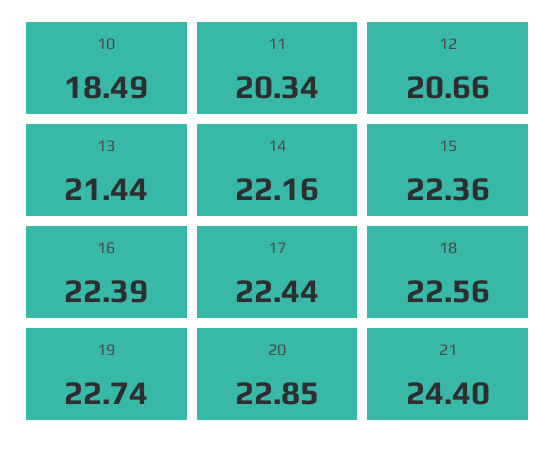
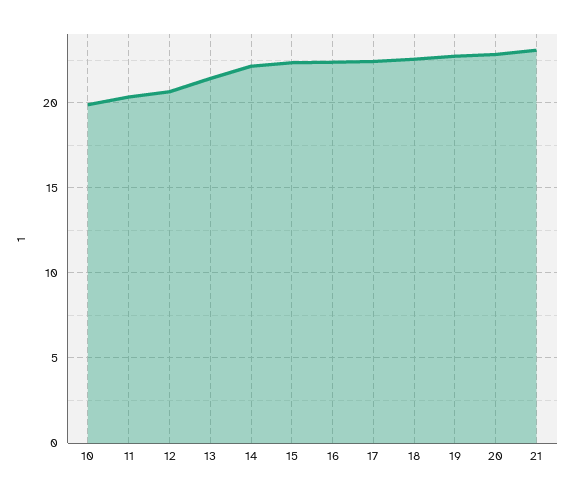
  {
-   "10": 18.49,
+   "10": 20,
    "11": 20.34,
    "12": 20.66,
    "13": 21.44,
    "14": 22.16,
    "15": 22.36,
    "16": 22.39,
    "17": 22.44,
    "18": 22.56,
    "19": 22.74,
    "20": 22.85,
-   "21": 24.4
+   "21": 23
  }

